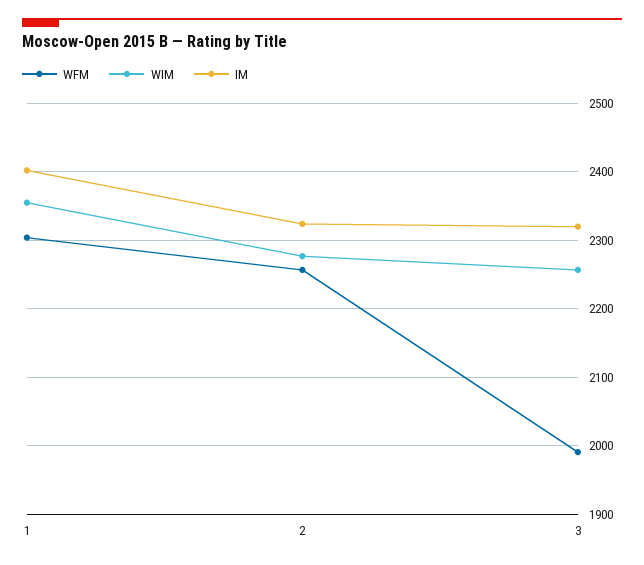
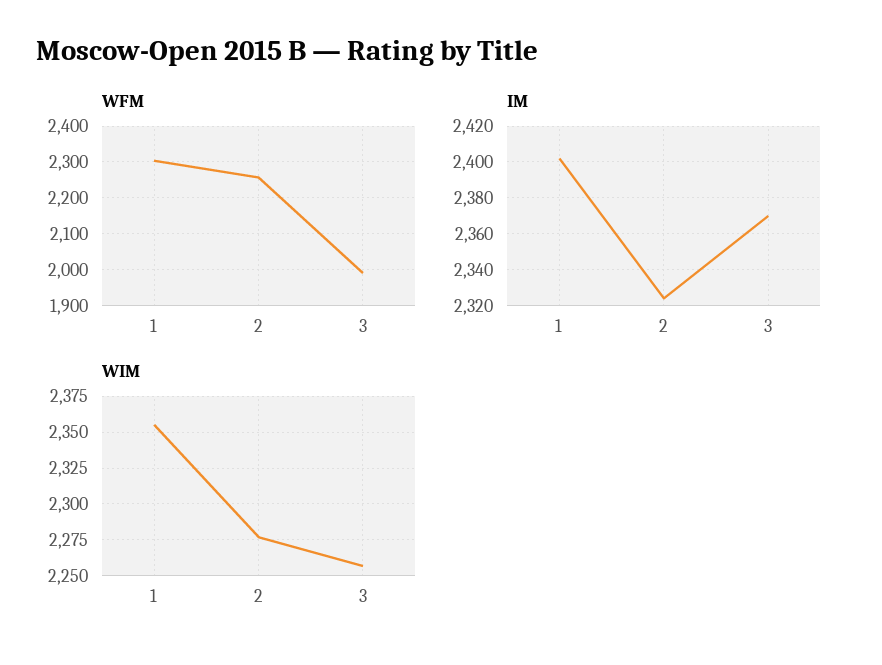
  {
    "WFM": {
      "1": 2300,
      "2": 2260,
      "3": 1990
    },
    "WIM": {
      "1": 2355,
      "2": 2275,
      "3": 2255
    },
    "IM": {
      "1": 2400,
      "2": 2325,
-     "3": 2320
+     "3": 2370
    }
  }

